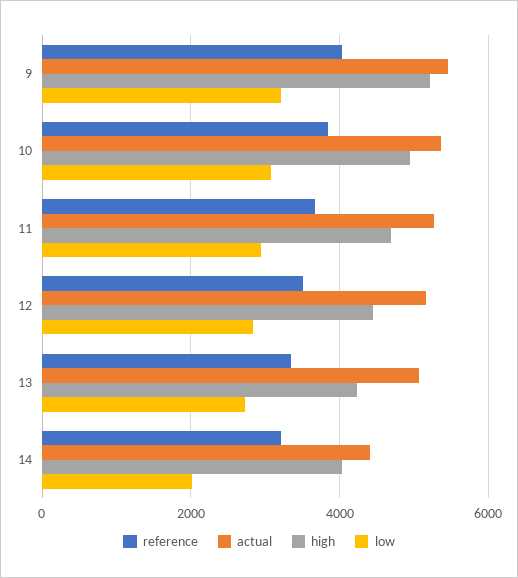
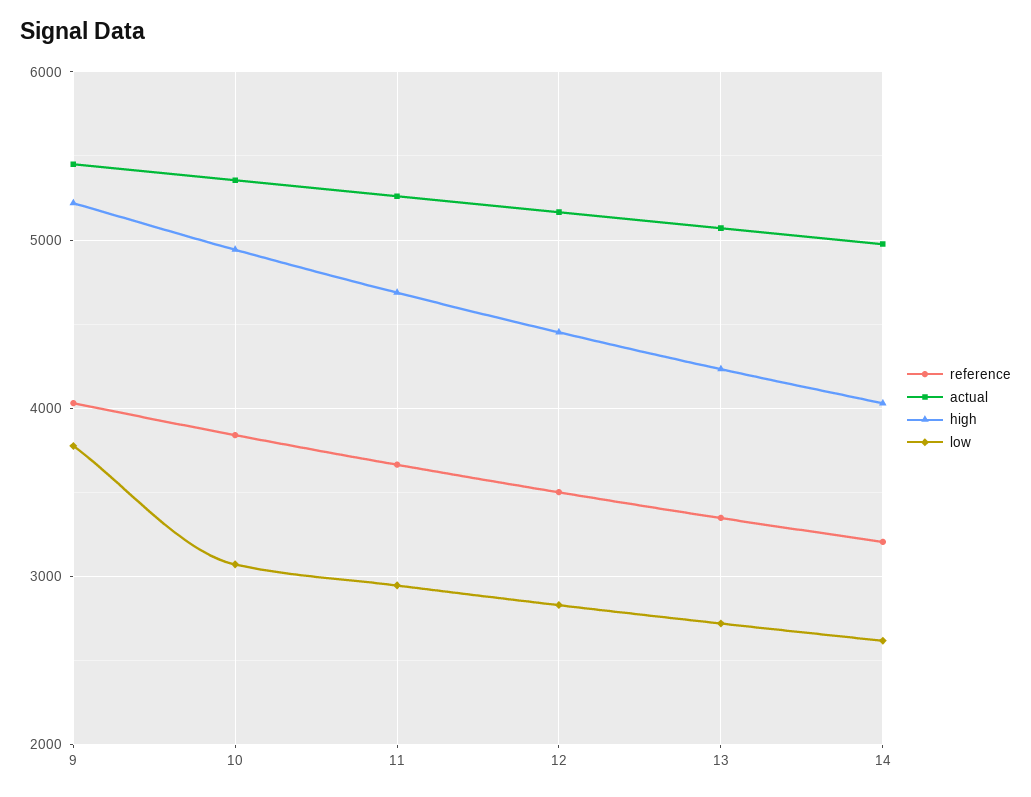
  {
    "reference": {
      "9": 4000,
      "10": 3800,
      "11": 3700,
      "12": 3500,
      "13": 3300,
      "14": 3200
    },
    "actual": {
      "9": 5500,
      "10": 5400,
      "11": 5300,
      "12": 5200,
      "13": 5100,
-     "14": 4400
+     "14": 5000
    },
    "high": {
      "9": 5200,
      "10": 4900,
      "11": 4700,
      "12": 4500,
      "13": 4200,
      "14": 4000
    },
    "low": {
-     "9": 3200,
+     "9": 3800,
      "10": 3100,
      "11": 2900,
      "12": 2800,
      "13": 2700,
-     "14": 2000
+     "14": 2600
    }
  }

